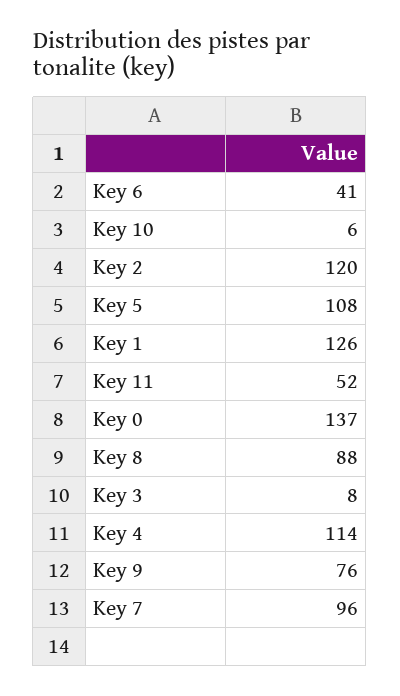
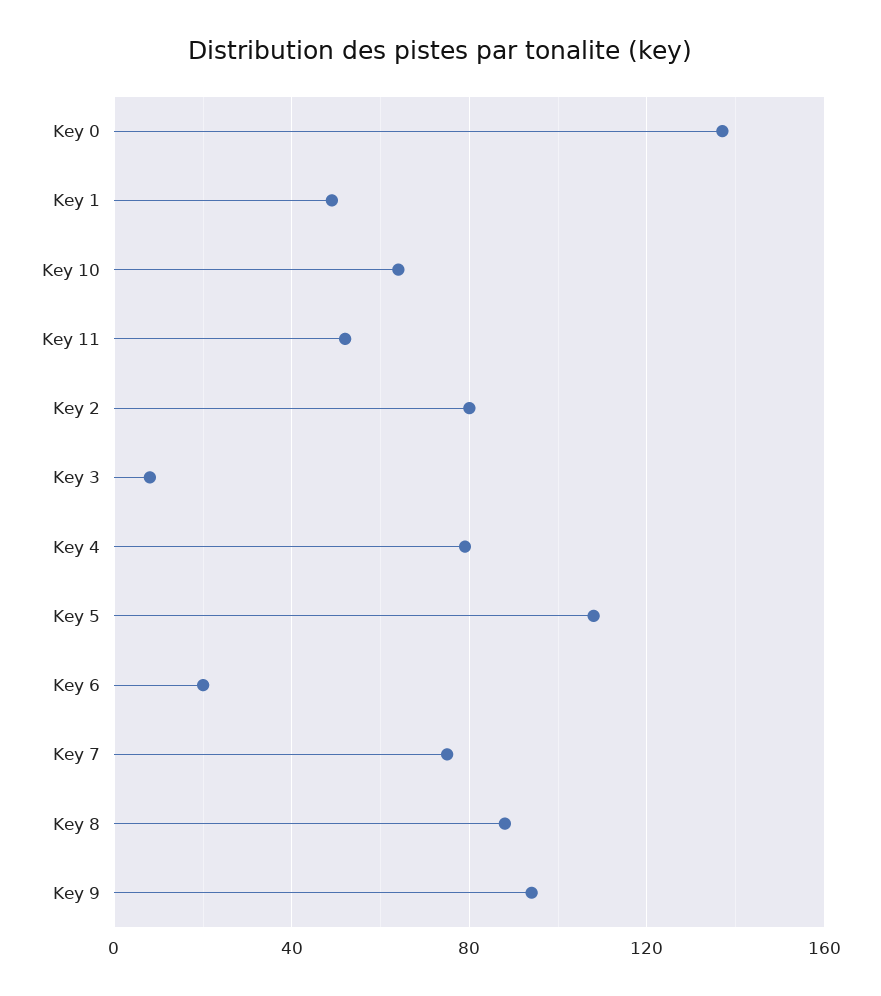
  {
-   "Key 6": 41,
+   "Key 6": 20,
-   "Key 10": 6,
+   "Key 10": 65,
-   "Key 2": 120,
+   "Key 2": 80,
    "Key 5": 108,
-   "Key 1": 126,
+   "Key 1": 50,
    "Key 11": 52,
    "Key 0": 137,
    "Key 8": 88,
    "Key 3": 8,
-   "Key 4": 114,
+   "Key 4": 80,
-   "Key 9": 76,
+   "Key 9": 95,
-   "Key 7": 96
+   "Key 7": 75
  }

